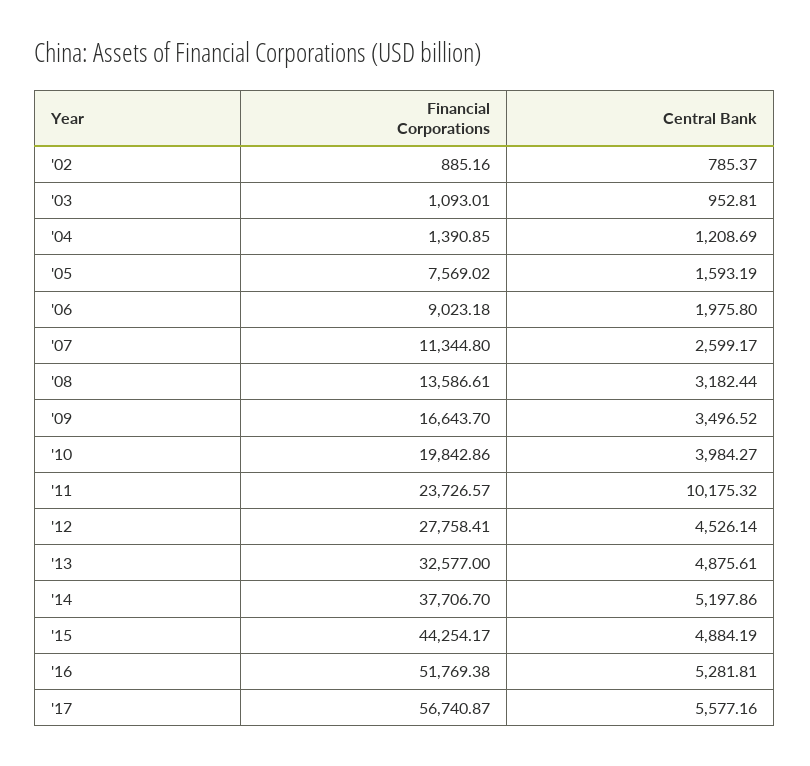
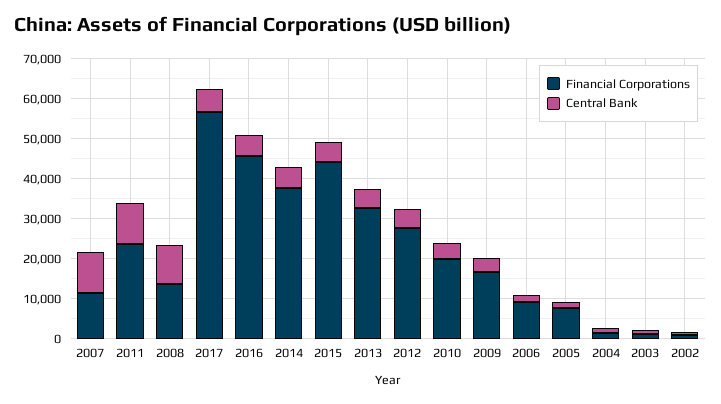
  {
    "Financial Corporations": {
      "'02": 885.16,
      "'03": 1093.01,
      "'04": 1390.85,
      "'05": 7569.02,
      "'06": 9023.18,
      "'07": 11344.8,
      "'08": 13586.61,
      "'09": 16643.7,
      "'10": 19842.86,
      "'11": 23726.57,
      "'12": 27758.41,
      "'13": 32577,
      "'14": 37706.7,
      "'15": 44254.17,
-     "'16": 51769.38,
+     "'16": 45000,
      "'17": 56740.87
    },
    "Central Bank": {
      "'02": 785.37,
      "'03": 952.81,
      "'04": 1208.69,
      "'05": 1593.19,
      "'06": 1975.8,
-     "'07": 2599.17,
+     "'07": 10000,
-     "'08": 3182.44,
+     "'08": 10000,
      "'09": 3496.52,
      "'10": 3984.27,
      "'11": 10175.32,
      "'12": 4526.14,
      "'13": 4875.61,
      "'14": 5197.86,
      "'15": 4884.19,
      "'16": 5281.81,
      "'17": 5577.16
    }
  }

